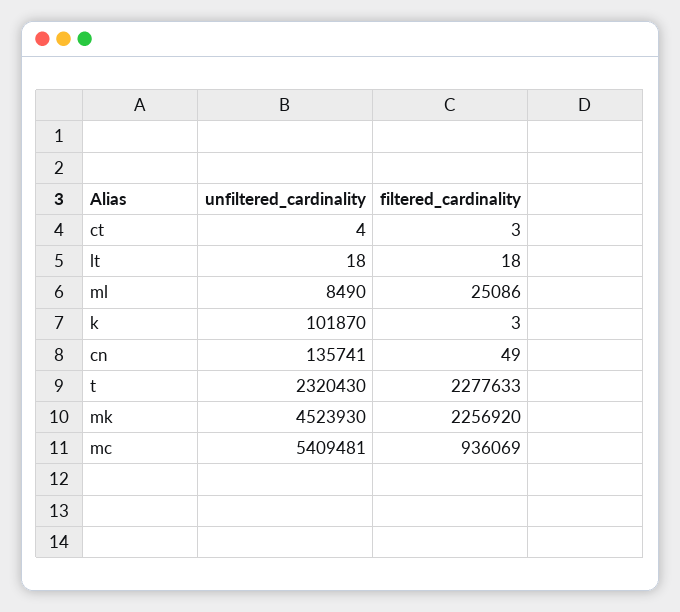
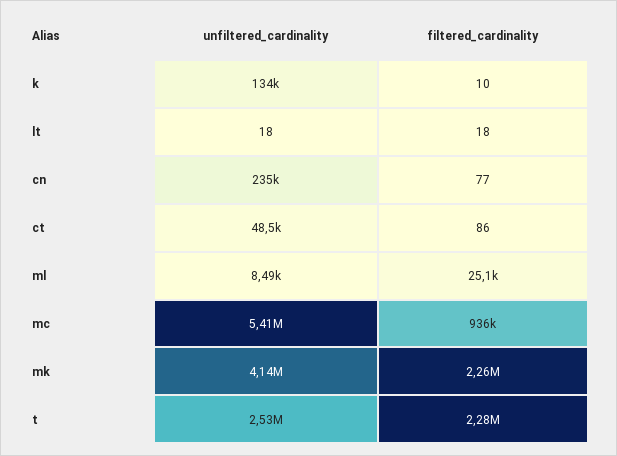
  {
    "unfiltered_cardinality": {
-     "ct": 4,
+     "ct": 48500,
      "lt": 18,
      "ml": 8490,
-     "k": 101870,
+     "k": 134000,
-     "cn": 135741,
+     "cn": 235000,
-     "t": 2320430,
+     "t": 2530000,
-     "mk": 4523930,
+     "mk": 4140000,
      "mc": 5409481
    },
    "filtered_cardinality": {
-     "ct": 3,
+     "ct": 86,
      "lt": 18,
      "ml": 25086,
-     "k": 3,
+     "k": 10,
-     "cn": 49,
+     "cn": 77,
      "t": 2277633,
      "mk": 2256920,
      "mc": 936069
    }
  }

